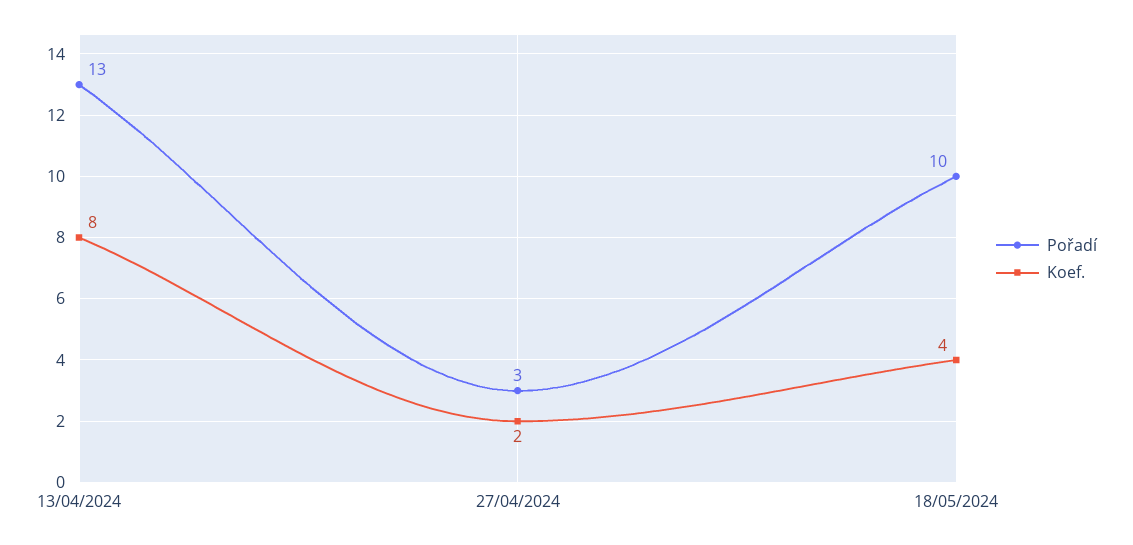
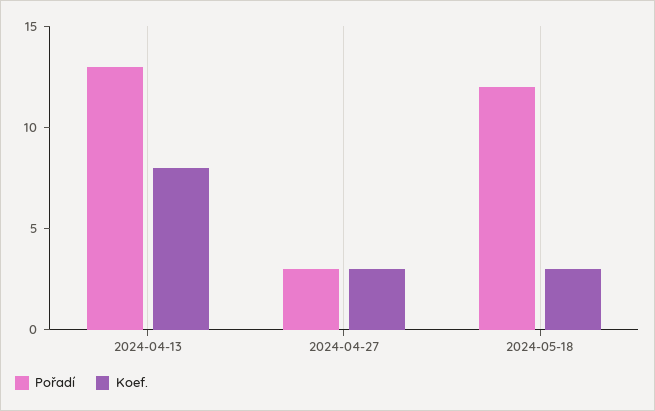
  {
    "Pořadí": {
      "13/04/2024": 13,
      "27/04/2024": 3,
-     "18/05/2024": 10
+     "18/05/2024": 12
    },
    "Koef.": {
      "13/04/2024": 8,
-     "27/04/2024": 2,
+     "27/04/2024": 3,
-     "18/05/2024": 4
+     "18/05/2024": 3
    }
  }

